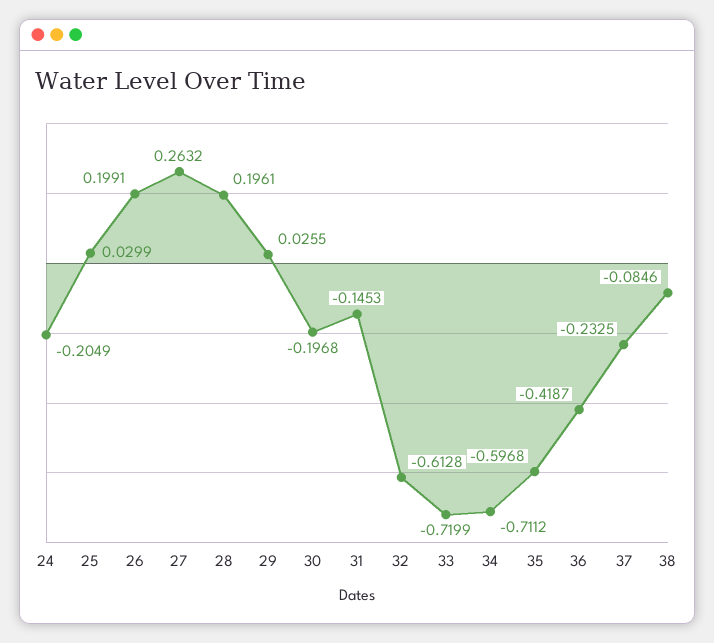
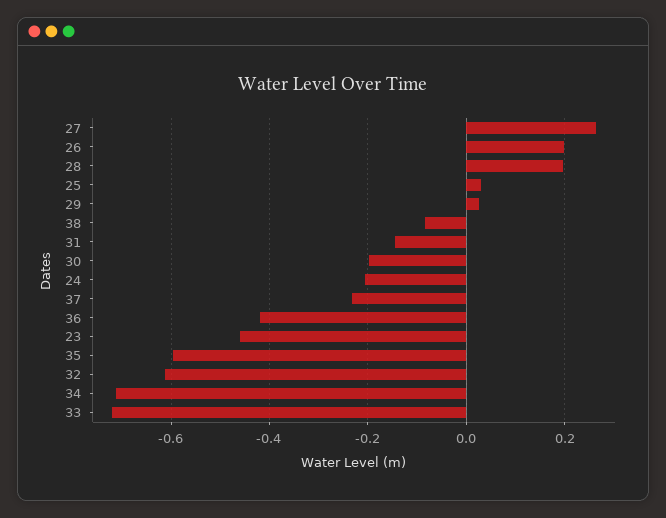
  {
    "24": -0.2049,
    "25": 0.0299,
    "26": 0.1991,
    "27": 0.2632,
    "28": 0.1961,
    "29": 0.0255,
    "30": -0.1968,
    "31": -0.1453,
    "32": -0.6128,
    "33": -0.7199,
    "34": -0.7112,
    "35": -0.5968,
    "36": -0.4187,
    "37": -0.2325,
-   "38": -0.0846
+   "38": -0.0846,
+   "23": -0.46
  }

